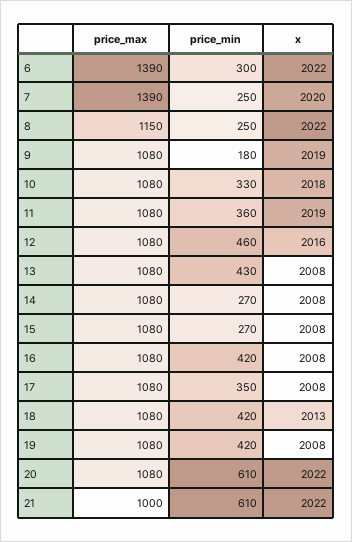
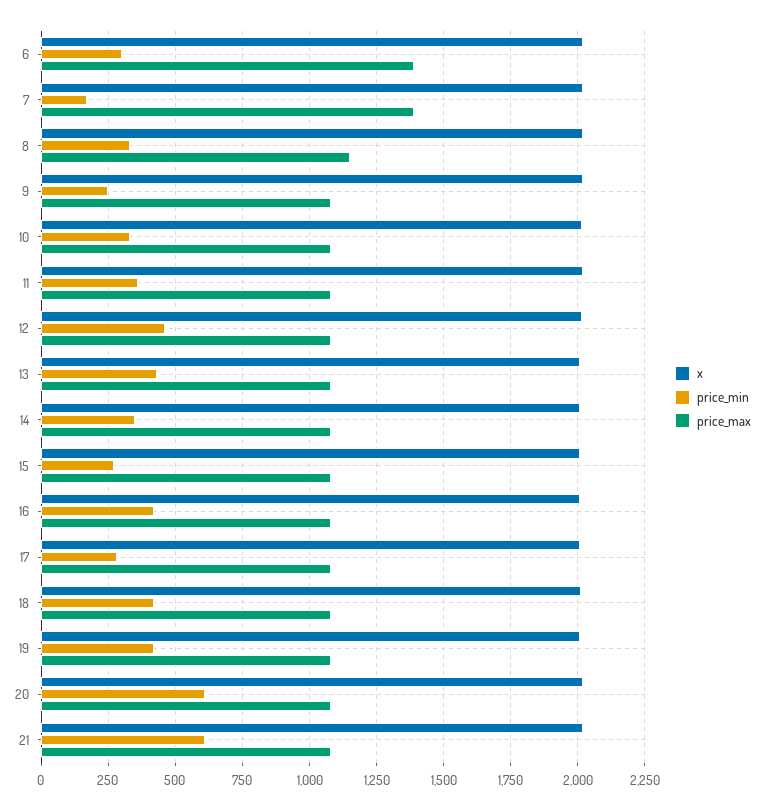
  {
    "price_max": {
      "6": 1390,
      "7": 1390,
      "8": 1150,
      "9": 1080,
      "10": 1080,
      "11": 1080,
      "12": 1080,
      "13": 1080,
      "14": 1080,
      "15": 1080,
      "16": 1080,
      "17": 1080,
      "18": 1080,
      "19": 1080,
      "20": 1080,
-     "21": 1000
+     "21": 1075
    },
    "price_min": {
      "6": 300,
-     "7": 250,
+     "7": 175,
-     "8": 250,
+     "8": 325,
-     "9": 180,
+     "9": 250,
      "10": 330,
      "11": 360,
      "12": 460,
      "13": 430,
-     "14": 270,
+     "14": 350,
      "15": 270,
      "16": 420,
-     "17": 350,
+     "17": 275,
      "18": 420,
      "19": 420,
      "20": 610,
      "21": 610
    },
    "x": {
      "6": 2022,
      "7": 2020,
      "8": 2022,
      "9": 2019,
      "10": 2018,
      "11": 2019,
      "12": 2016,
      "13": 2008,
      "14": 2008,
      "15": 2008,
      "16": 2008,
      "17": 2008,
      "18": 2013,
      "19": 2008,
      "20": 2022,
      "21": 2022
    }
  }

